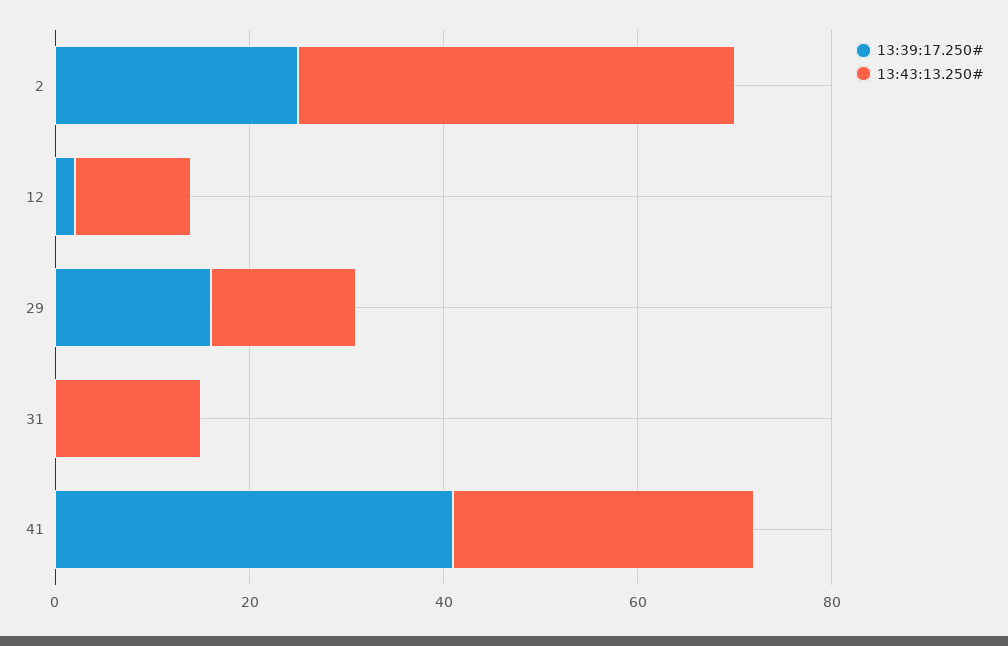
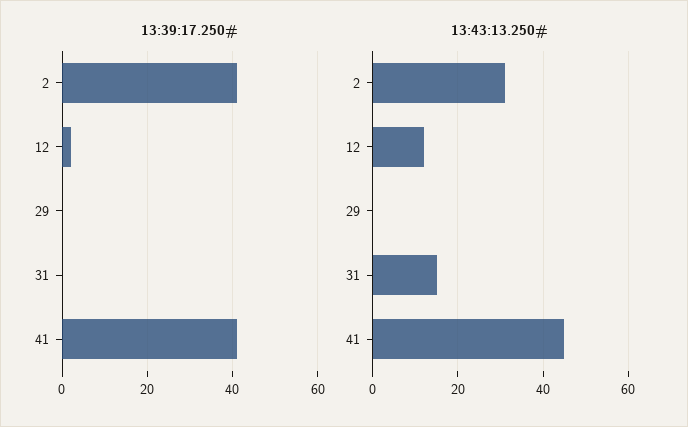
  {
    "13:39:17.250#": {
-     "2": 25,
+     "2": 40,
      "12": 0,
-     "29": 15,
+     "29": 0,
      "31": 0,
      "41": 40
    },
    "13:43:13.250#": {
-     "2": 45,
+     "2": 30,
      "12": 10,
-     "29": 15,
+     "29": 0,
      "31": 15,
-     "41": 30
+     "41": 45
    }
  }

